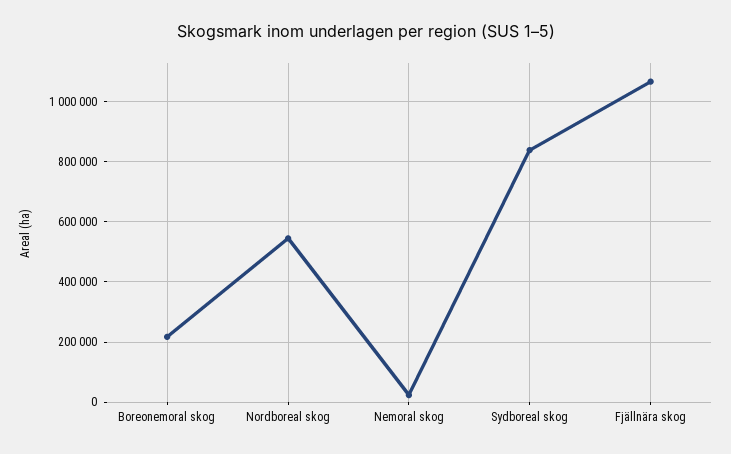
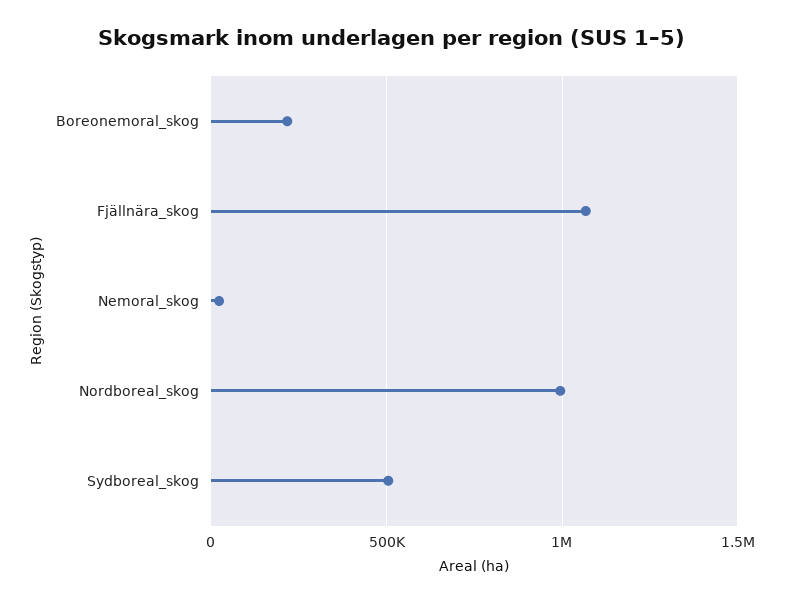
  {
    "Boreonemoral skog": 220000,
-   "Nordboreal skog": 540000,
+   "Nordboreal skog": 1000000,
    "Nemoral skog": 20000,
-   "Sydboreal skog": 840000,
+   "Sydboreal skog": 500000,
    "Fjällnära skog": 1060000
  }

